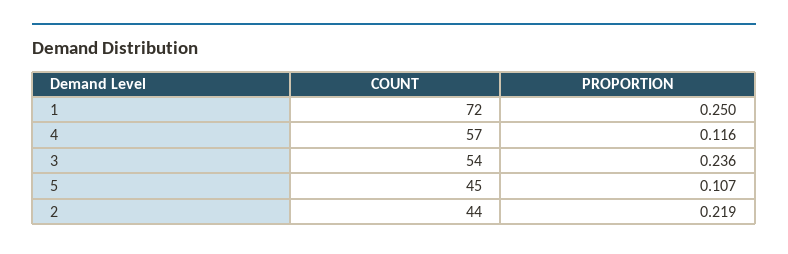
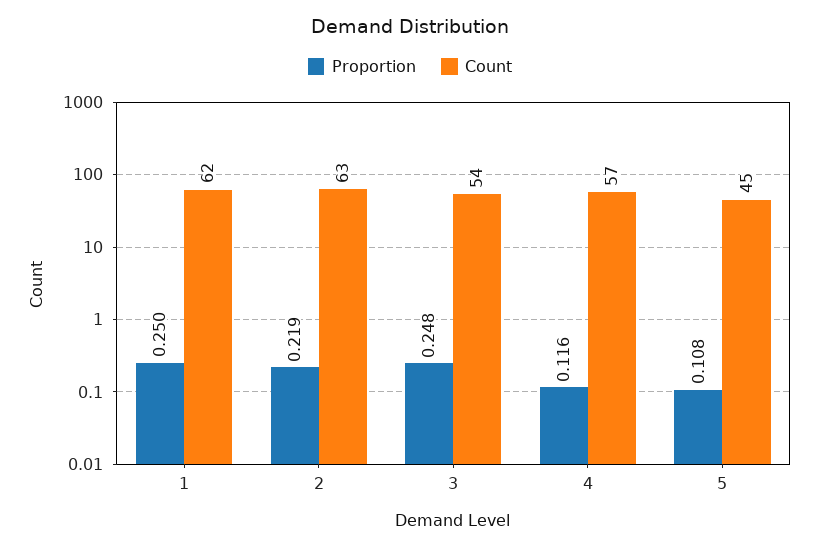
  {
    "COUNT": {
-     "1": 72,
+     "1": 62,
      "4": 57,
      "3": 54,
      "5": 45,
-     "2": 44
+     "2": 63
    },
    "PROPORTION": {
      "1": 0.25,
      "4": 0.116,
-     "3": 0.236,
+     "3": 0.248,
-     "5": 0.107,
+     "5": 0.108,
      "2": 0.219
    }
  }

